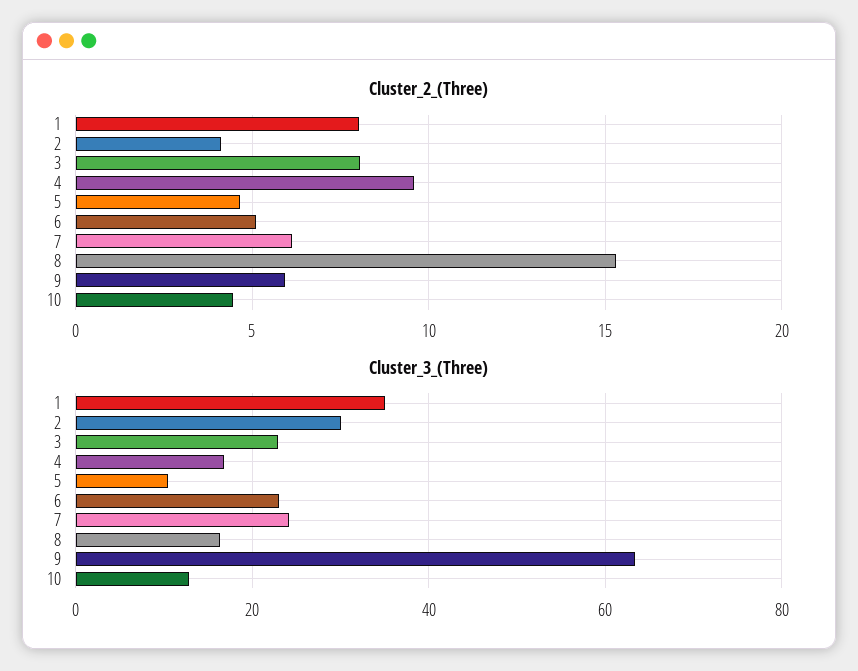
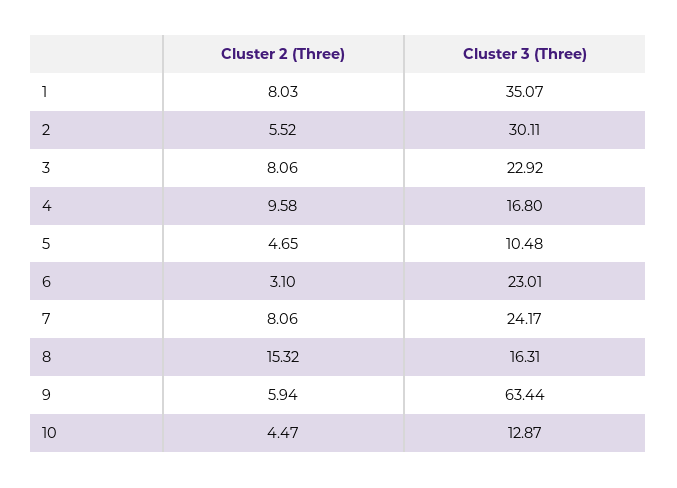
  {
    "Cluster_2_(Three)": {
      "1": 8.03,
-     "2": 4,
+     "2": 5.52,
      "3": 8.06,
      "4": 9.58,
      "5": 4.65,
-     "6": 5,
+     "6": 3.1,
-     "7": 6,
+     "7": 8.06,
      "8": 15.32,
      "9": 5.94,
      "10": 4.47
    },
    "Cluster_3_(Three)": {
      "1": 35.07,
      "2": 30.11,
      "3": 22.92,
      "4": 16.8,
      "5": 10.48,
      "6": 23.01,
      "7": 24.17,
      "8": 16.31,
      "9": 63.44,
      "10": 12.87
    }
  }

